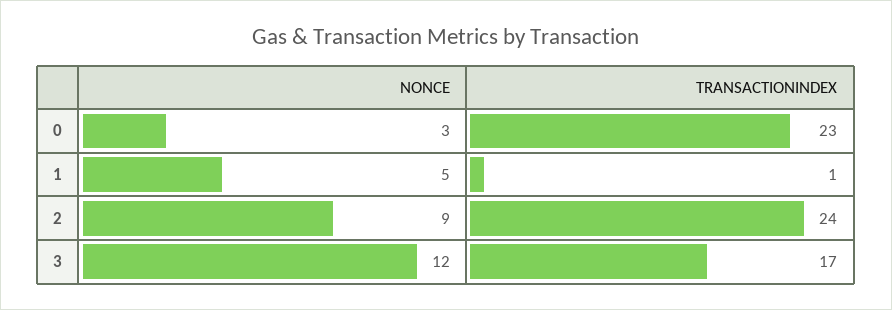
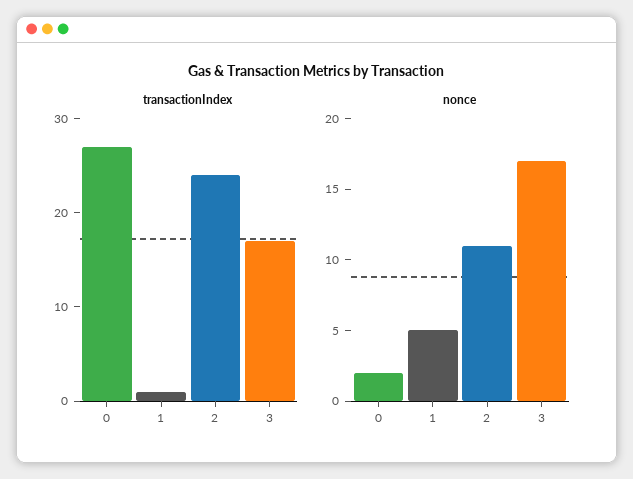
  {
    "NONCE": {
-     "0": 3,
+     "0": 2,
      "1": 5,
-     "2": 9,
+     "2": 11,
-     "3": 12
+     "3": 17
    },
    "TRANSACTIONINDEX": {
-     "0": 23,
+     "0": 27,
      "1": 1,
      "2": 24,
      "3": 17
    }
  }

